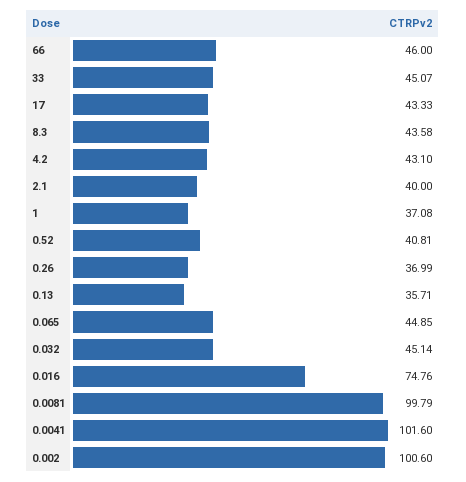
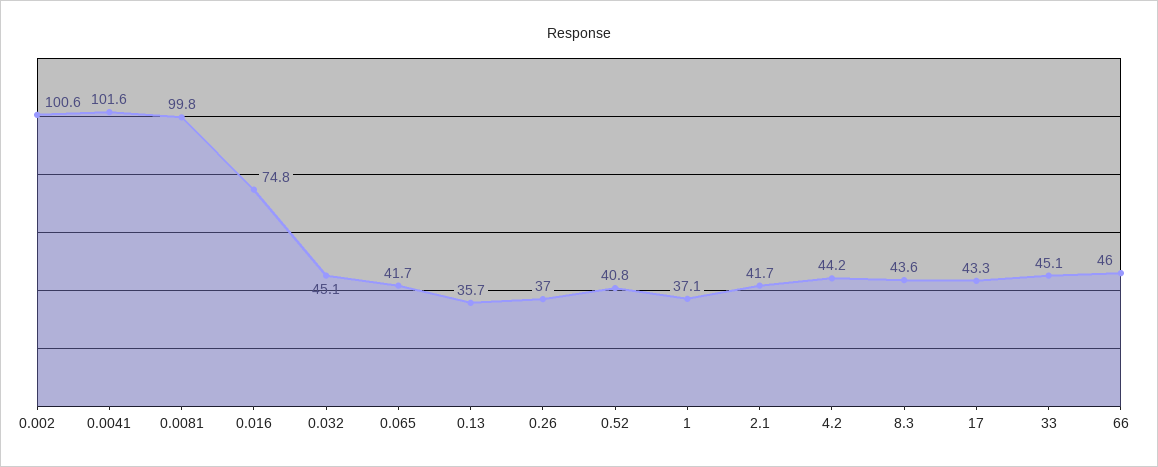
  {
    "66": 46,
    "33": 45.07,
    "17": 43.33,
    "8.3": 43.58,
-   "4.2": 43.1,
+   "4.2": 44.2,
-   "2.1": 40,
+   "2.1": 41.7,
    "1": 37.08,
    "0.52": 40.81,
    "0.26": 36.99,
    "0.13": 35.71,
-   "0.065": 44.85,
+   "0.065": 41.7,
    "0.032": 45.14,
    "0.016": 74.76,
    "0.0081": 99.79,
    "0.0041": 101.6,
    "0.002": 100.6
  }

